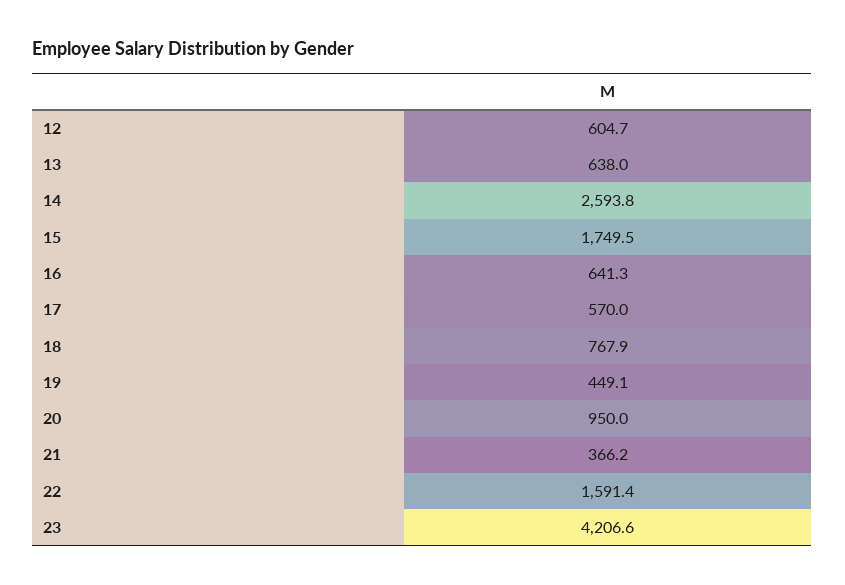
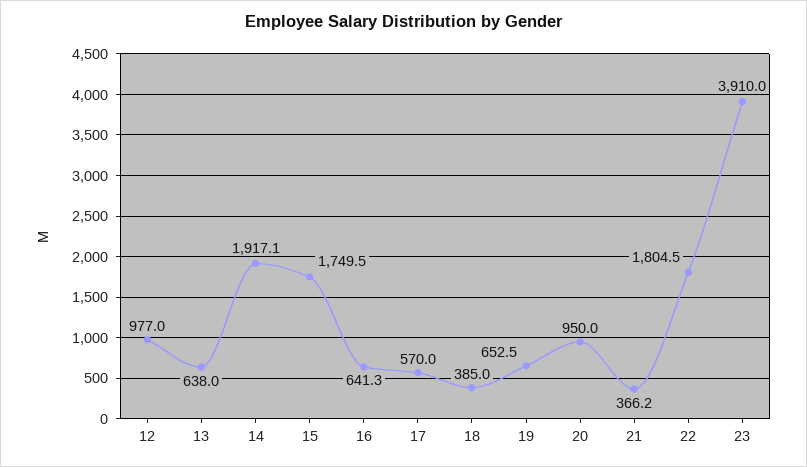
  {
-   "12": 604.7,
+   "12": 977,
    "13": 638,
-   "14": 2593.8,
+   "14": 1917.1,
    "15": 1749.5,
    "16": 641.3,
    "17": 570,
-   "18": 767.9,
+   "18": 385,
-   "19": 449.1,
+   "19": 652.5,
    "20": 950,
    "21": 366.2,
-   "22": 1591.4,
+   "22": 1804.5,
-   "23": 4206.6
+   "23": 3910
  }

